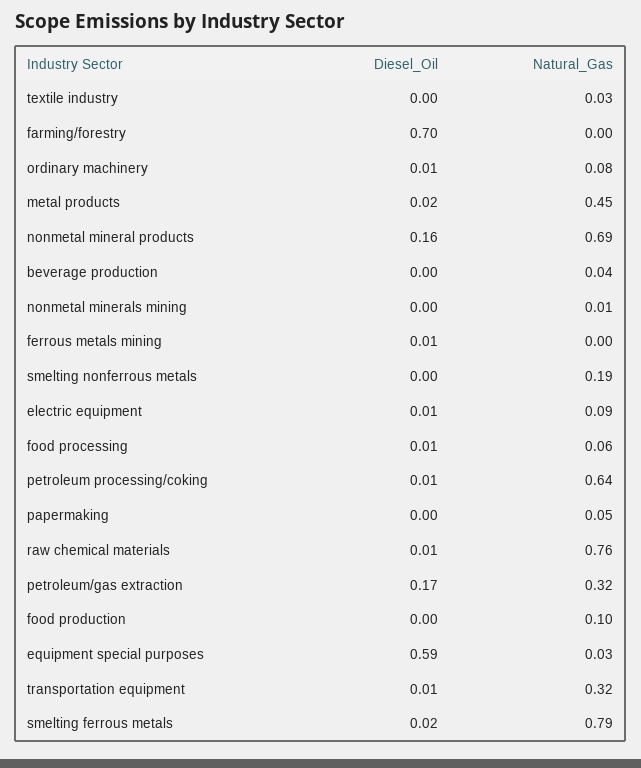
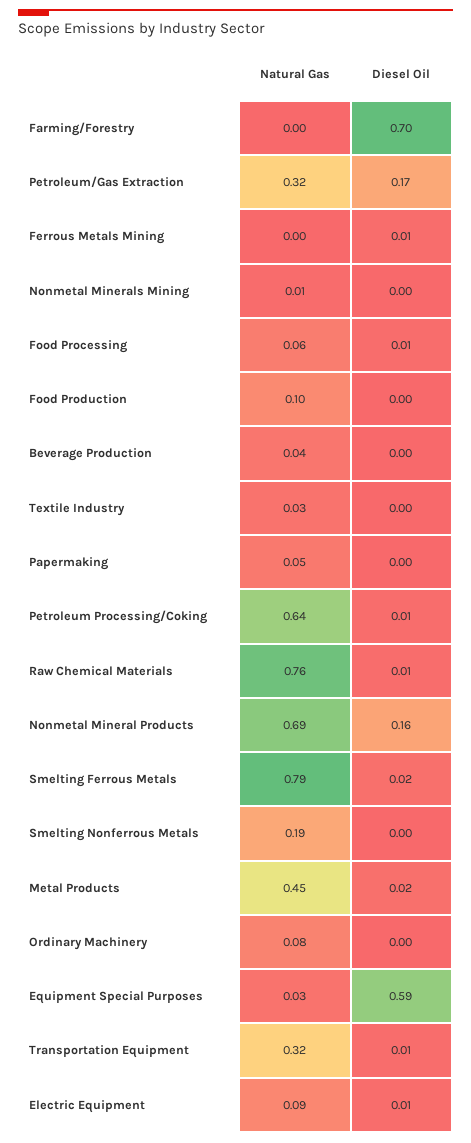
  {
    "Diesel_Oil": {
      "textile industry": 0,
      "farming/forestry": 0.7,
-     "ordinary machinery": 0.01,
+     "ordinary machinery": 0,
      "metal products": 0.02,
      "nonmetal mineral products": 0.16,
      "beverage production": 0,
      "nonmetal minerals mining": 0,
      "ferrous metals mining": 0.01,
      "smelting nonferrous metals": 0,
      "electric equipment": 0.01,
      "food processing": 0.01,
      "petroleum processing/coking": 0.01,
      "papermaking": 0,
      "raw chemical materials": 0.01,
      "petroleum/gas extraction": 0.17,
      "food production": 0,
      "equipment special purposes": 0.59,
      "transportation equipment": 0.01,
      "smelting ferrous metals": 0.02
    },
    "Natural_Gas": {
      "textile industry": 0.03,
      "farming/forestry": 0,
      "ordinary machinery": 0.08,
      "metal products": 0.45,
      "nonmetal mineral products": 0.69,
      "beverage production": 0.04,
      "nonmetal minerals mining": 0.01,
      "ferrous metals mining": 0,
      "smelting nonferrous metals": 0.19,
      "electric equipment": 0.09,
      "food processing": 0.06,
      "petroleum processing/coking": 0.64,
      "papermaking": 0.05,
      "raw chemical materials": 0.76,
      "petroleum/gas extraction": 0.32,
      "food production": 0.1,
      "equipment special purposes": 0.03,
      "transportation equipment": 0.32,
      "smelting ferrous metals": 0.79
    }
  }

